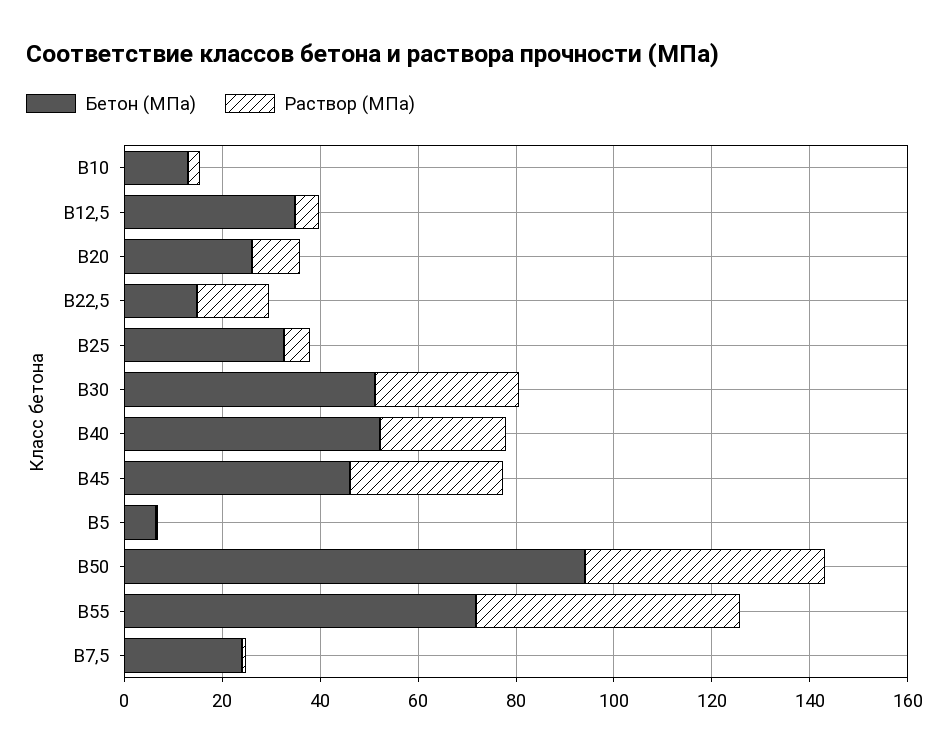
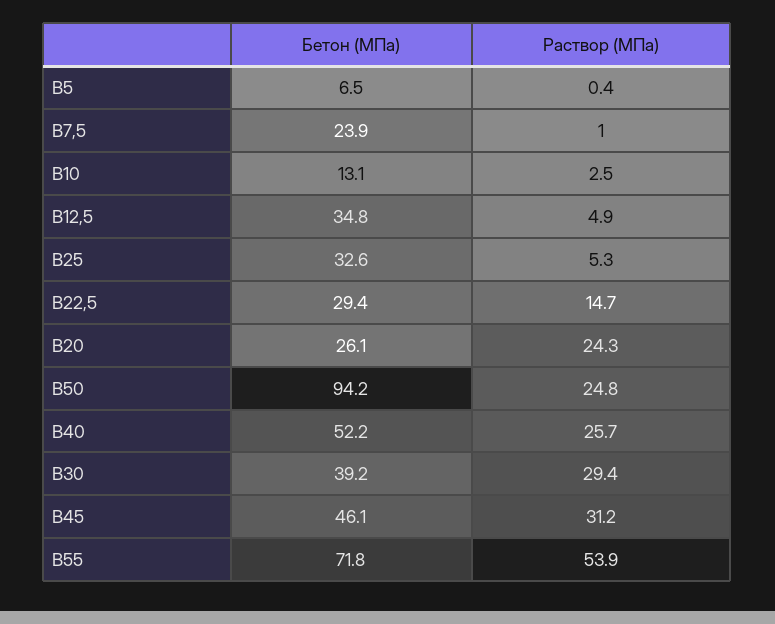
  {
    "Бетон (МПа)": {
      "В10": 13.1,
      "В12,5": 34.8,
      "В20": 26.1,
-     "В22,5": 15,
+     "В22,5": 29.4,
      "В25": 32.6,
-     "В30": 50,
+     "В30": 39.2,
      "В40": 52.2,
      "В45": 46.1,
      "В5": 6.5,
      "В50": 94.2,
      "В55": 71.8,
      "В7,5": 23.9
    },
    "Раствор (МПа)": {
      "В10": 2.5,
      "В12,5": 4.9,
-     "В20": 10,
+     "В20": 24.3,
      "В22,5": 14.7,
      "В25": 5.3,
      "В30": 29.4,
      "В40": 25.7,
      "В45": 31.2,
      "В5": 0.4,
-     "В50": 50,
+     "В50": 24.8,
      "В55": 53.9,
      "В7,5": 1
    }
  }

